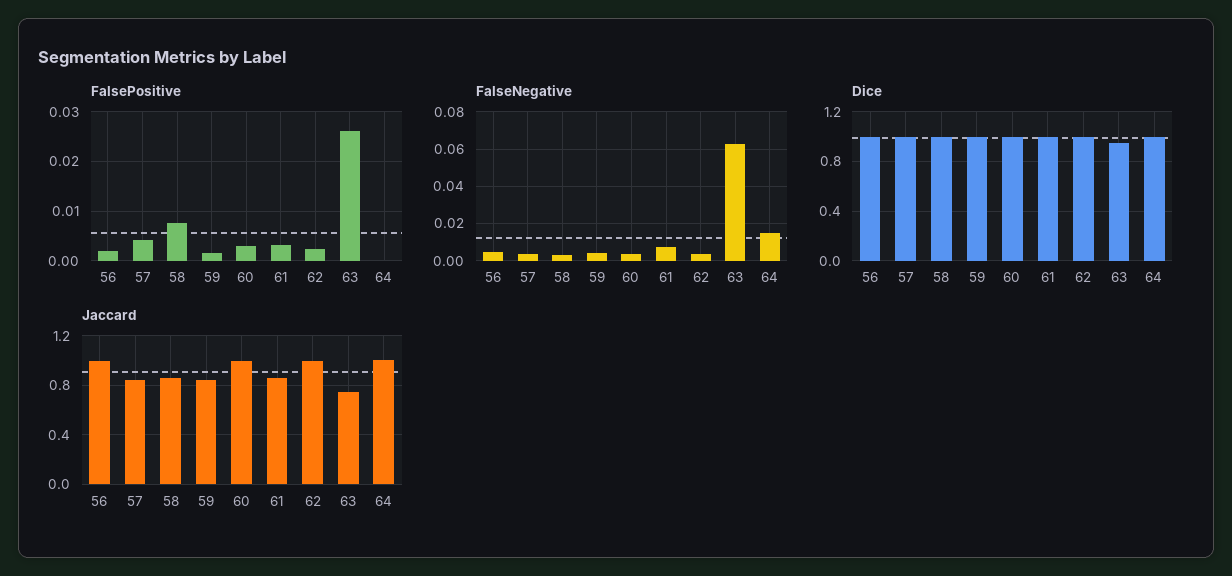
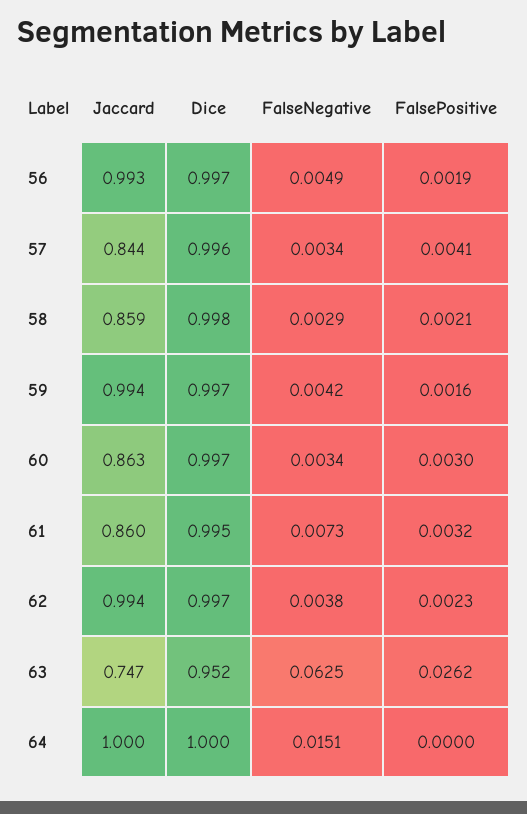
  {
    "FalsePositive": {
      "56": 0.0019,
      "57": 0.0041,
-     "58": 0.008,
+     "58": 0.0021,
      "59": 0.0016,
      "60": 0.003,
      "61": 0.0032,
      "62": 0.0023,
      "63": 0.0262,
      "64": 0
    },
    "FalseNegative": {
      "56": 0.0049,
      "57": 0.0034,
      "58": 0.0029,
      "59": 0.0042,
      "60": 0.0034,
      "61": 0.0073,
      "62": 0.0038,
      "63": 0.0625,
      "64": 0.0151
    },
    "Dice": {
      "56": 0.997,
      "57": 0.996,
      "58": 0.998,
      "59": 0.997,
      "60": 0.997,
      "61": 0.995,
      "62": 0.997,
      "63": 0.952,
      "64": 1
    },
    "Jaccard": {
      "56": 0.993,
      "57": 0.844,
      "58": 0.859,
-     "59": 0.85,
+     "59": 0.994,
-     "60": 1,
+     "60": 0.863,
      "61": 0.86,
      "62": 0.994,
      "63": 0.747,
      "64": 1
    }
  }

